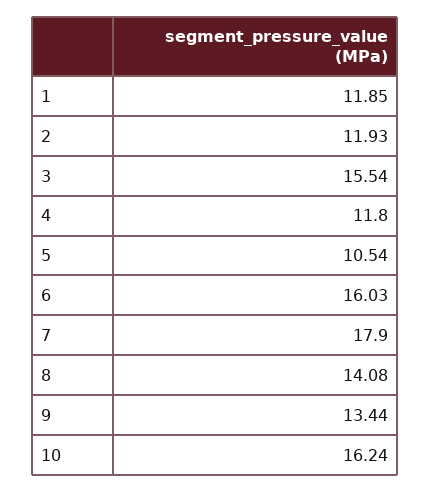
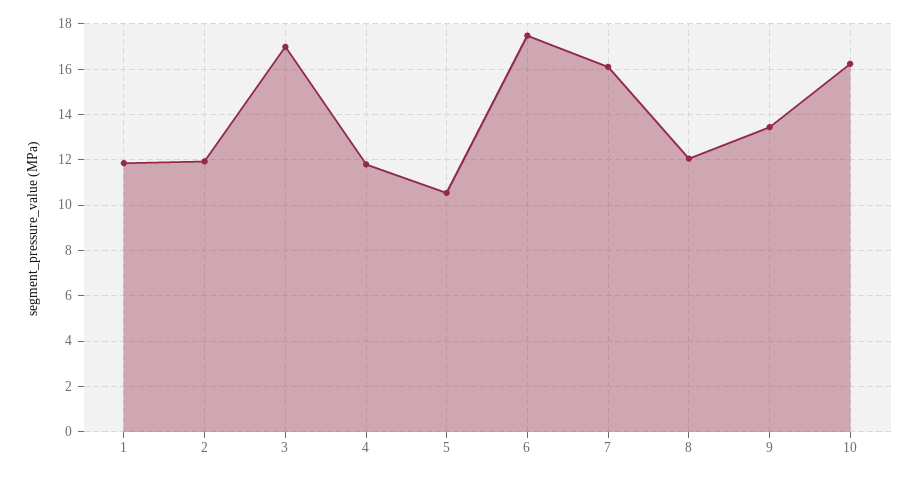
  {
    "1": 11.85,
    "2": 11.93,
-   "3": 15.54,
+   "3": 17,
    "4": 11.8,
    "5": 10.54,
-   "6": 16.03,
+   "6": 17.5,
-   "7": 17.9,
+   "7": 16,
-   "8": 14.08,
+   "8": 12,
    "9": 13.44,
    "10": 16.24
  }

